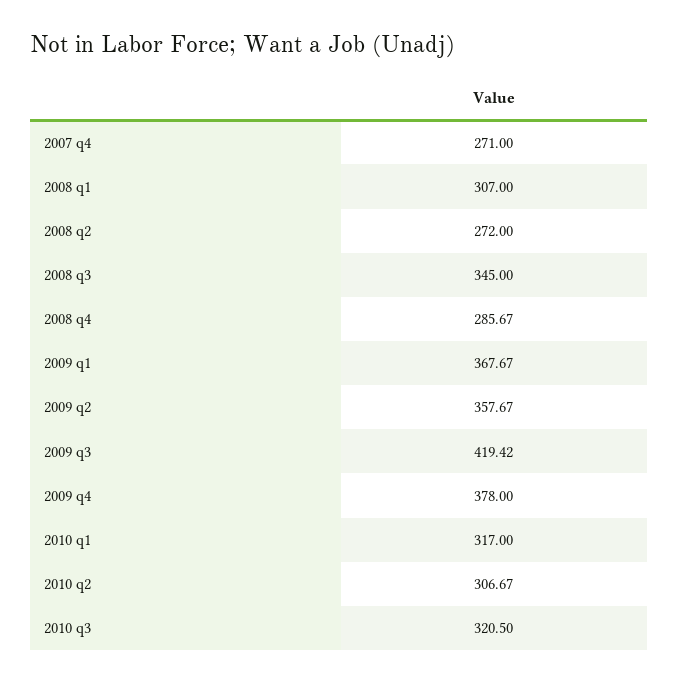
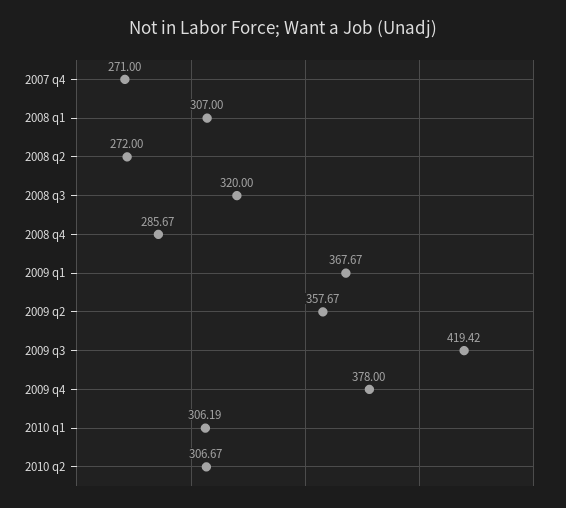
  {
    "2007 q4": 271,
    "2008 q1": 307,
    "2008 q2": 272,
-   "2008 q3": 345,
+   "2008 q3": 320,
    "2008 q4": 285.67,
    "2009 q1": 367.67,
    "2009 q2": 357.67,
    "2009 q3": 419.42,
    "2009 q4": 378,
-   "2010 q1": 317,
+   "2010 q1": 306.19,
-   "2010 q2": 306.67,
+   "2010 q2": 306.67
-   "2010 q3": 320.5
  }

